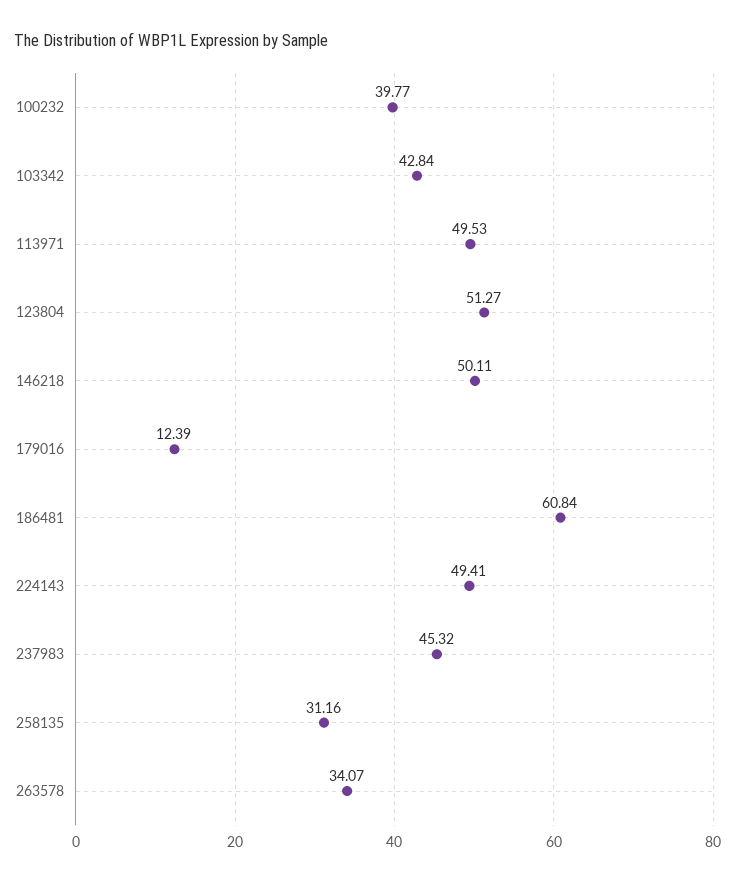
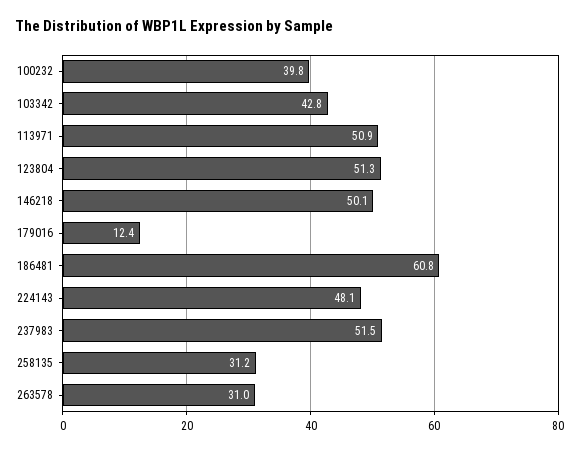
  {
    "100232": 39.77,
    "103342": 42.84,
-   "113971": 49.53,
+   "113971": 50.9,
    "123804": 51.27,
    "146218": 50.11,
    "179016": 12.39,
    "186481": 60.84,
-   "224143": 49.41,
+   "224143": 48.1,
-   "237983": 45.32,
+   "237983": 51.5,
    "258135": 31.16,
-   "263578": 34.07
+   "263578": 31
  }

